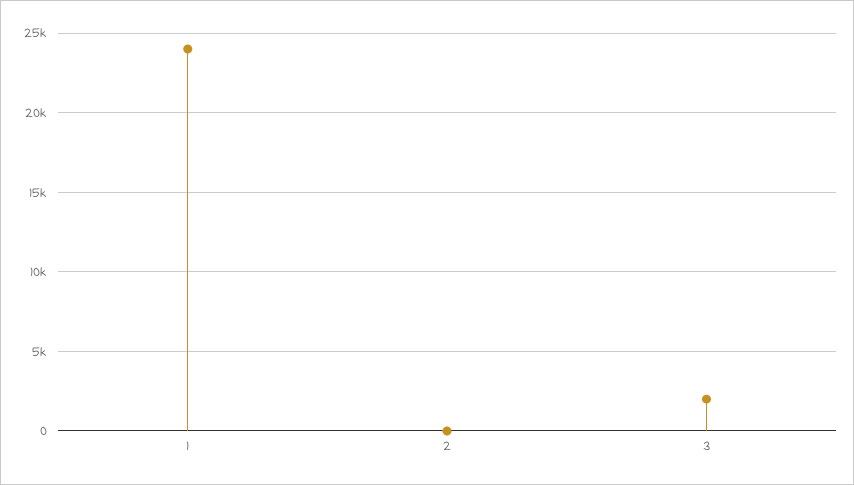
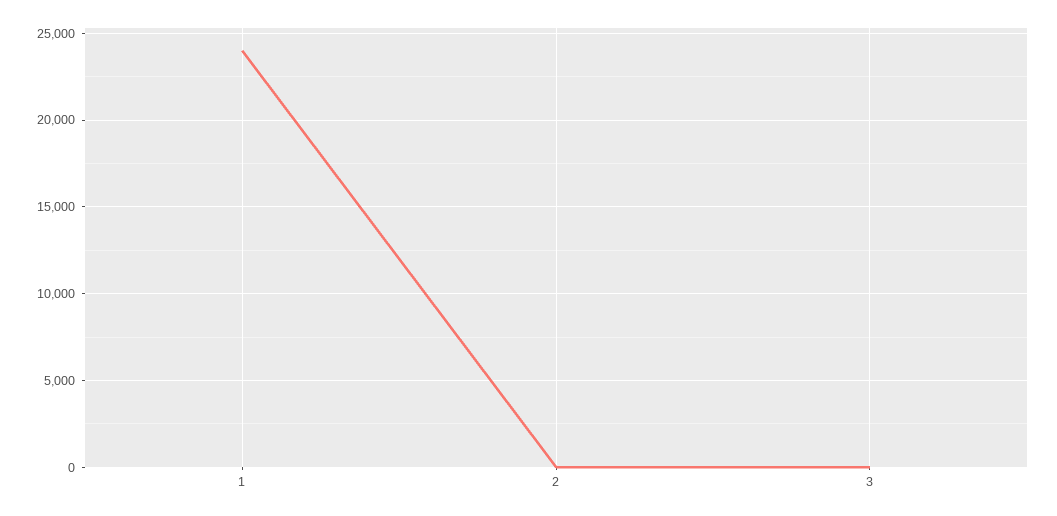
  {
    "1": 24000,
    "2": 0,
-   "3": 2000
+   "3": 0
  }

